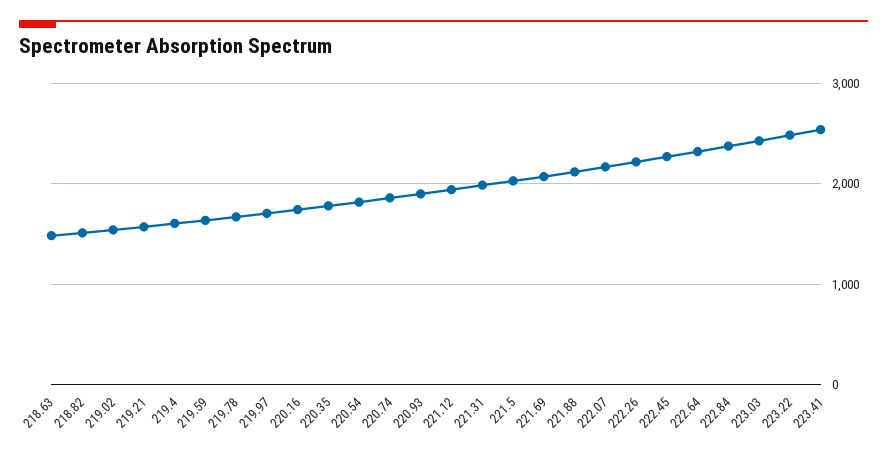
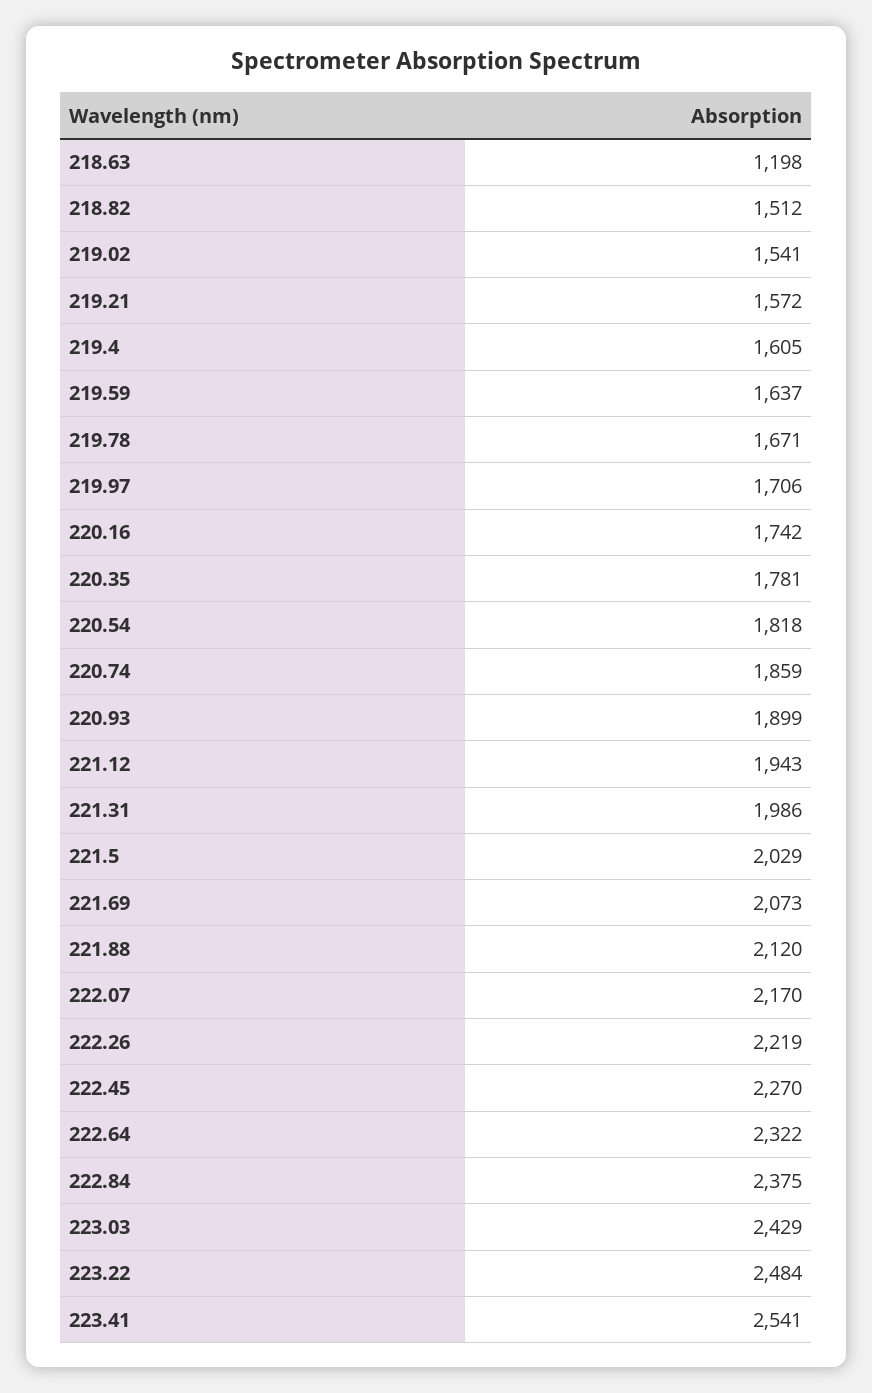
  {
-   "218.63": 1500,
+   "218.63": 1198,
    "218.82": 1512,
    "219.02": 1541,
    "219.21": 1572,
    "219.4": 1605,
    "219.59": 1637,
    "219.78": 1671,
    "219.97": 1706,
    "220.16": 1742,
    "220.35": 1781,
    "220.54": 1818,
    "220.74": 1859,
    "220.93": 1899,
    "221.12": 1943,
    "221.31": 1986,
    "221.5": 2029,
    "221.69": 2073,
    "221.88": 2120,
    "222.07": 2170,
    "222.26": 2219,
    "222.45": 2270,
    "222.64": 2322,
    "222.84": 2375,
    "223.03": 2429,
    "223.22": 2484,
    "223.41": 2541
  }

